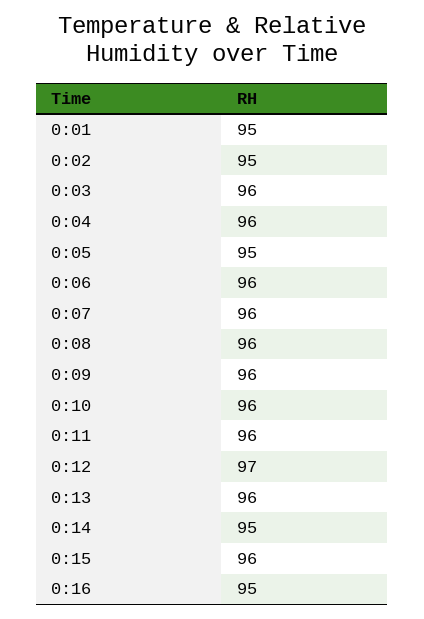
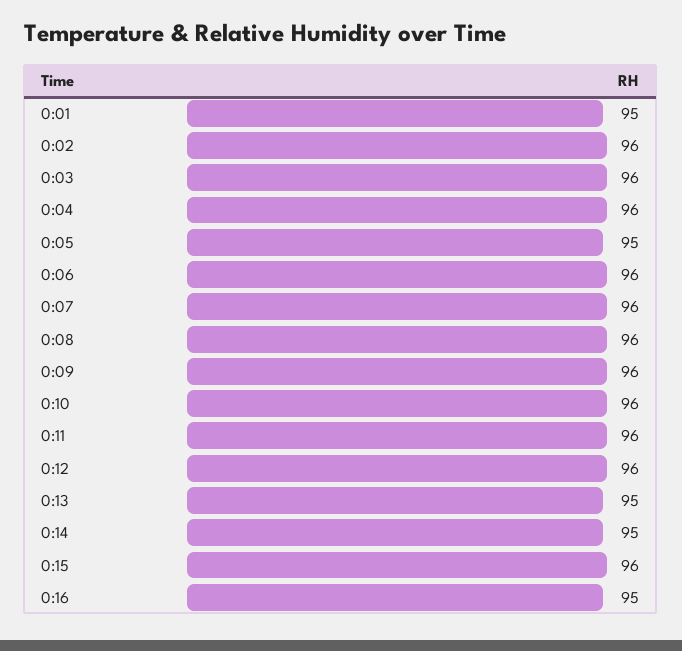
  {
    "0:01": 95,
-   "0:02": 95,
+   "0:02": 96,
    "0:03": 96,
    "0:04": 96,
    "0:05": 95,
    "0:06": 96,
    "0:07": 96,
    "0:08": 96,
    "0:09": 96,
    "0:10": 96,
    "0:11": 96,
-   "0:12": 97,
+   "0:12": 96,
-   "0:13": 96,
+   "0:13": 95,
    "0:14": 95,
    "0:15": 96,
    "0:16": 95
  }

